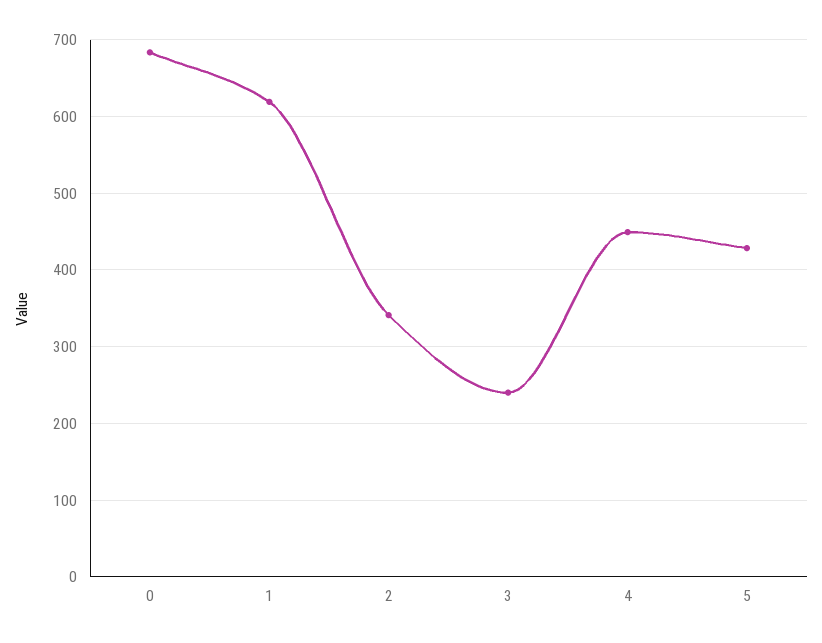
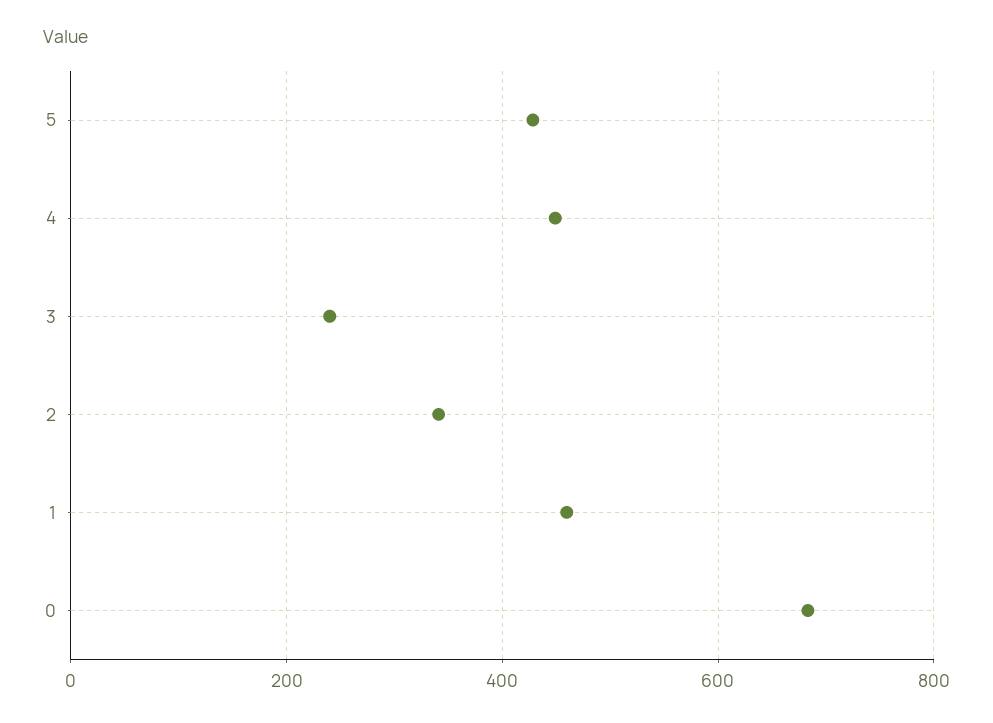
  {
    "0": 680,
-   "1": 620,
+   "1": 460,
    "2": 340,
    "3": 240,
    "4": 450,
    "5": 430
  }

